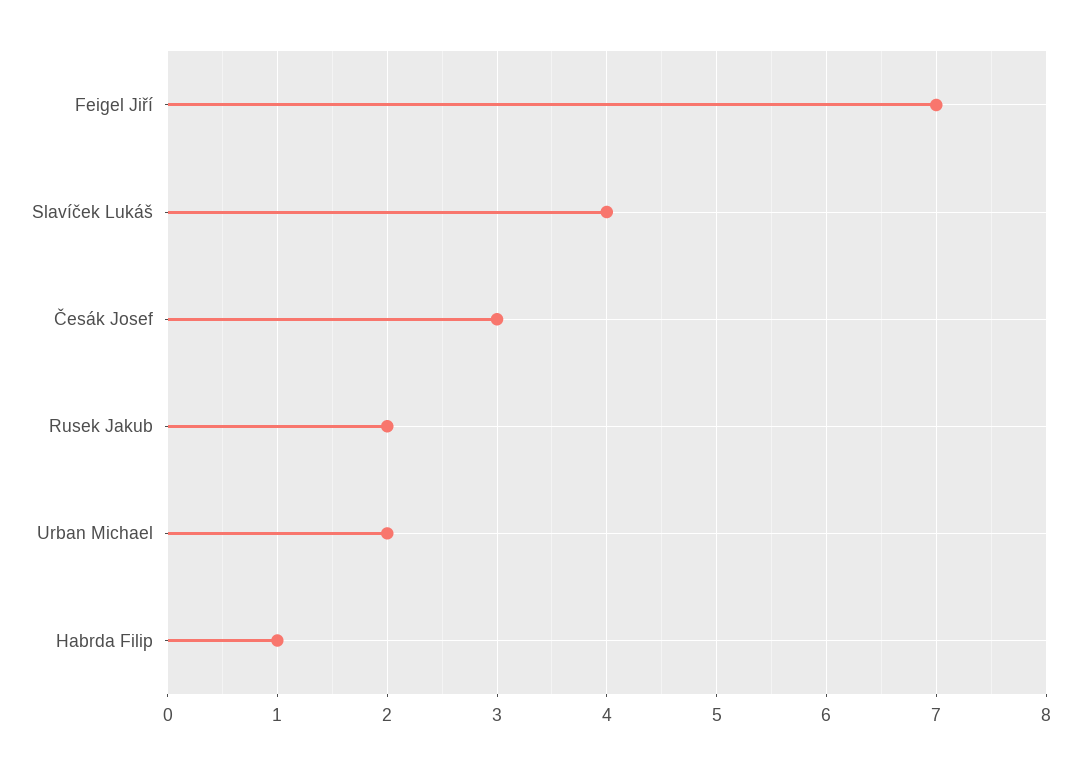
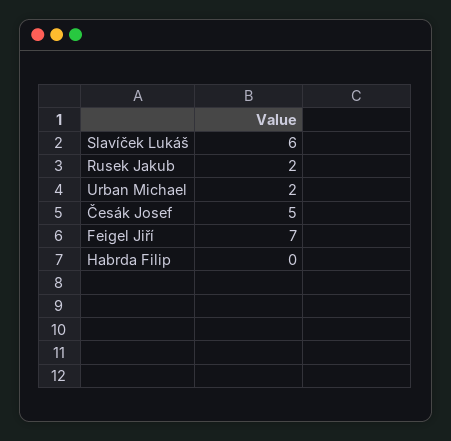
  {
    "Feigel Jiří": 7,
-   "Slavíček Lukáš": 4,
+   "Slavíček Lukáš": 6,
-   "Česák Josef": 3,
+   "Česák Josef": 5,
    "Rusek Jakub": 2,
    "Urban Michael": 2,
-   "Habrda Filip": 1
+   "Habrda Filip": 0
  }

